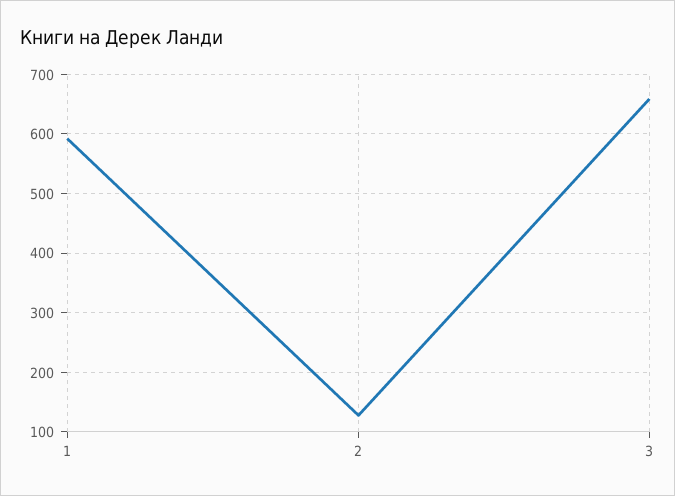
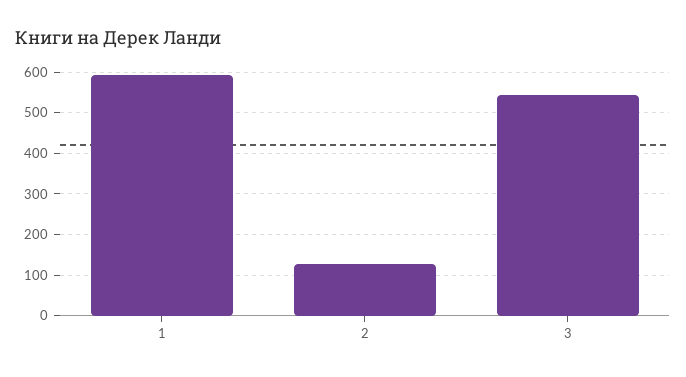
  {
    "1": 600,
    "2": 120,
-   "3": 660
+   "3": 540
  }

